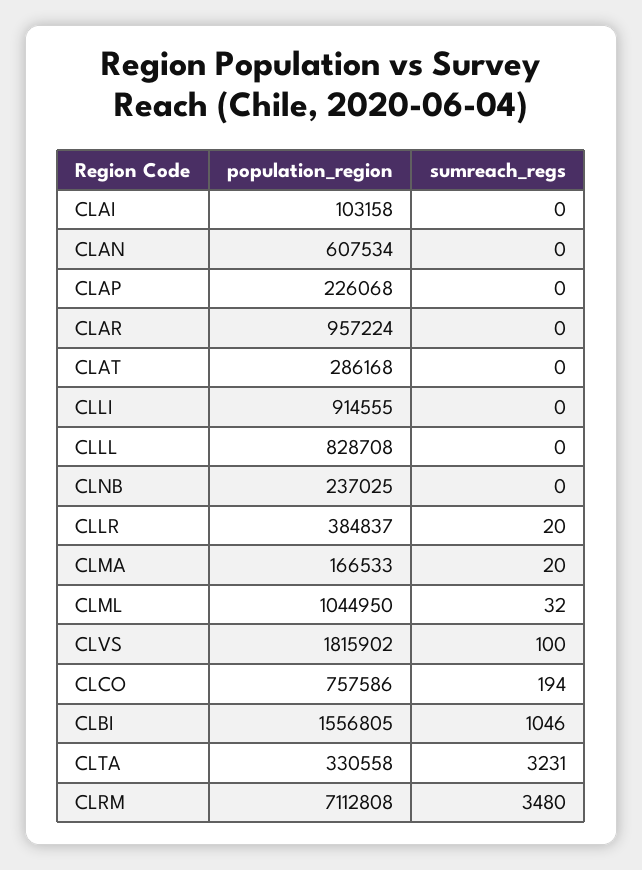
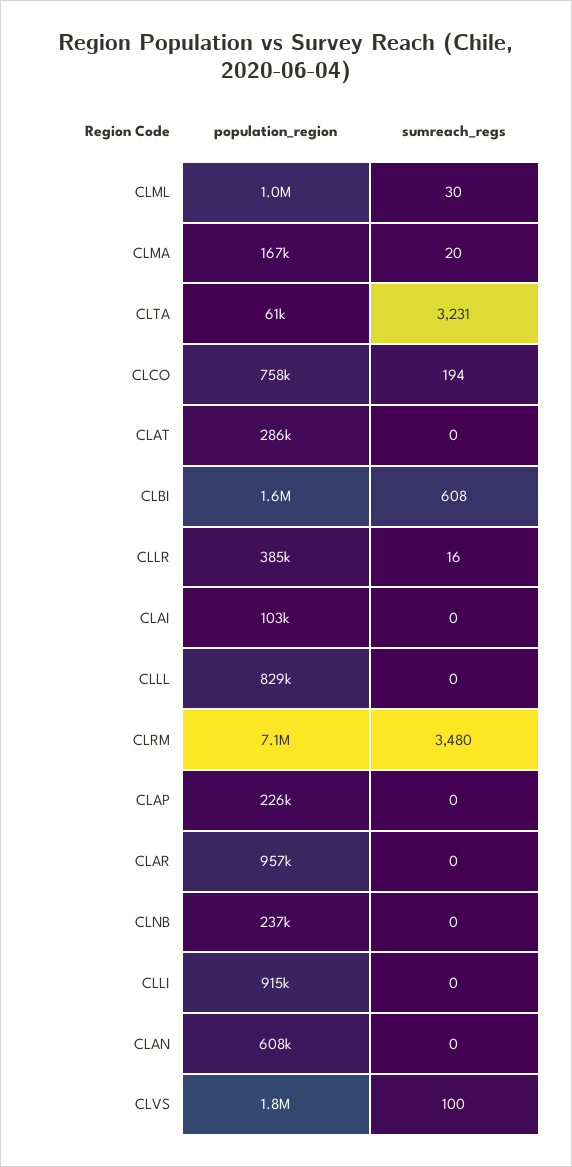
  {
    "population_region": {
      "CLAI": 103158,
      "CLAN": 607534,
      "CLAP": 226068,
      "CLAR": 957224,
      "CLAT": 286168,
      "CLLI": 914555,
      "CLLL": 828708,
      "CLNB": 237025,
      "CLLR": 384837,
      "CLMA": 166533,
      "CLML": 1044950,
      "CLVS": 1815902,
      "CLCO": 757586,
      "CLBI": 1556805,
-     "CLTA": 330558,
+     "CLTA": 61000,
      "CLRM": 7112808
    },
    "sumreach_regs": {
      "CLAI": 0,
      "CLAN": 0,
      "CLAP": 0,
      "CLAR": 0,
      "CLAT": 0,
      "CLLI": 0,
      "CLLL": 0,
      "CLNB": 0,
-     "CLLR": 20,
+     "CLLR": 16,
      "CLMA": 20,
-     "CLML": 32,
+     "CLML": 30,
      "CLVS": 100,
      "CLCO": 194,
-     "CLBI": 1046,
+     "CLBI": 608,
      "CLTA": 3231,
      "CLRM": 3480
    }
  }

